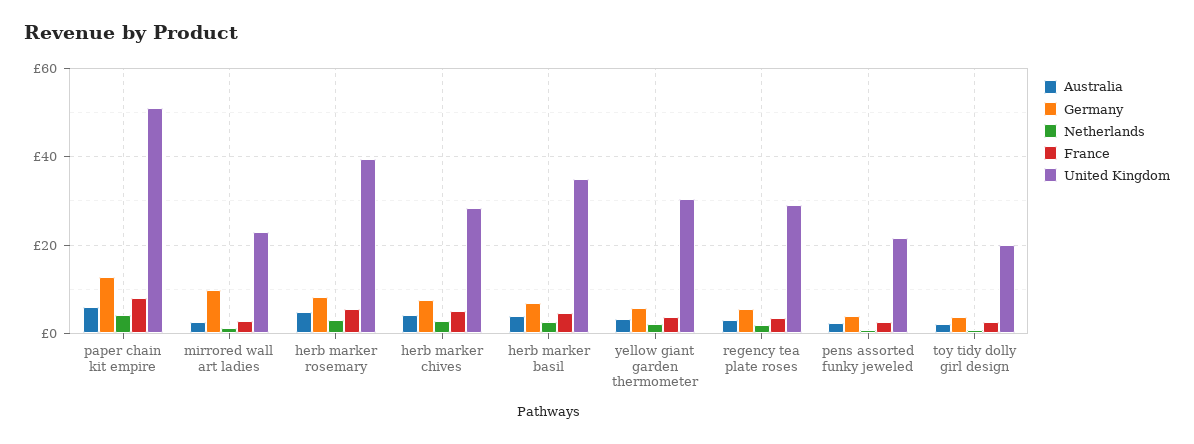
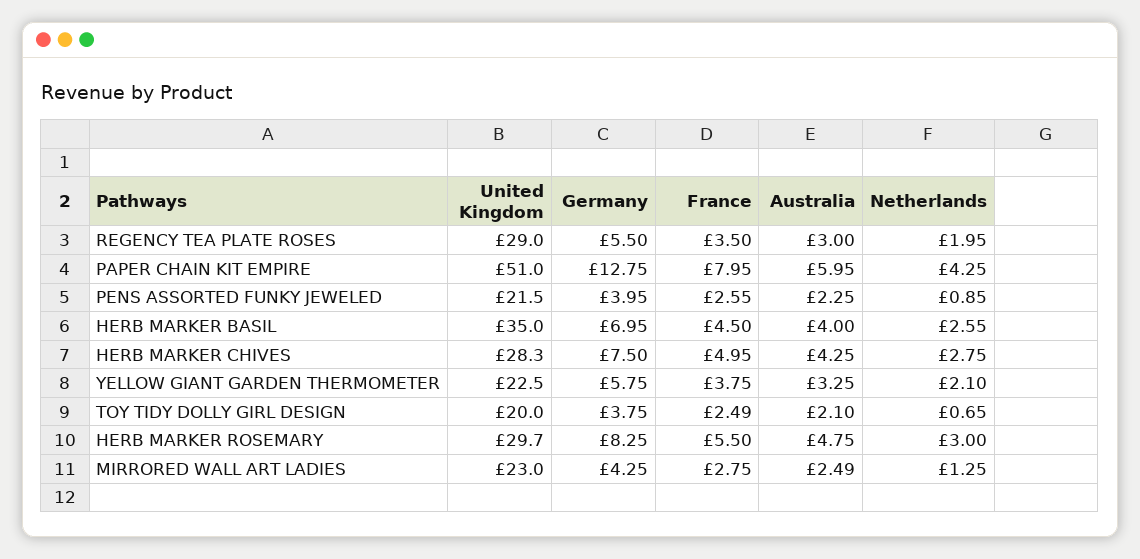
  {
    "Australia": {
      "paper chain kit empire": 5.95,
      "mirrored wall art ladies": 2.49,
      "herb marker rosemary": 4.75,
      "herb marker chives": 4.25,
      "herb marker basil": 4,
      "yellow giant garden thermometer": 3.25,
      "regency tea plate roses": 3,
      "pens assorted funky jeweled": 2.25,
      "toy tidy dolly girl design": 2.1
    },
    "Germany": {
      "paper chain kit empire": 12.75,
-     "mirrored wall art ladies": 10,
+     "mirrored wall art ladies": 4.25,
      "herb marker rosemary": 8.25,
      "herb marker chives": 7.5,
      "herb marker basil": 6.95,
      "yellow giant garden thermometer": 5.75,
      "regency tea plate roses": 5.5,
      "pens assorted funky jeweled": 3.95,
      "toy tidy dolly girl design": 3.75
    },
    "Netherlands": {
      "paper chain kit empire": 4.25,
      "mirrored wall art ladies": 1.25,
      "herb marker rosemary": 3,
      "herb marker chives": 2.75,
      "herb marker basil": 2.55,
      "yellow giant garden thermometer": 2.1,
      "regency tea plate roses": 1.95,
      "pens assorted funky jeweled": 0.85,
      "toy tidy dolly girl design": 0.65
    },
    "France": {
      "paper chain kit empire": 7.95,
      "mirrored wall art ladies": 2.75,
      "herb marker rosemary": 5.5,
      "herb marker chives": 4.95,
      "herb marker basil": 4.5,
      "yellow giant garden thermometer": 3.75,
      "regency tea plate roses": 3.5,
      "pens assorted funky jeweled": 2.55,
      "toy tidy dolly girl design": 2.49
    },
    "United Kingdom": {
      "paper chain kit empire": 51,
      "mirrored wall art ladies": 23,
-     "herb marker rosemary": 40,
+     "herb marker rosemary": 29.7,
      "herb marker chives": 28.3,
      "herb marker basil": 35,
-     "yellow giant garden thermometer": 30,
+     "yellow giant garden thermometer": 22.5,
      "regency tea plate roses": 29,
      "pens assorted funky jeweled": 21.5,
      "toy tidy dolly girl design": 20
    }
  }

